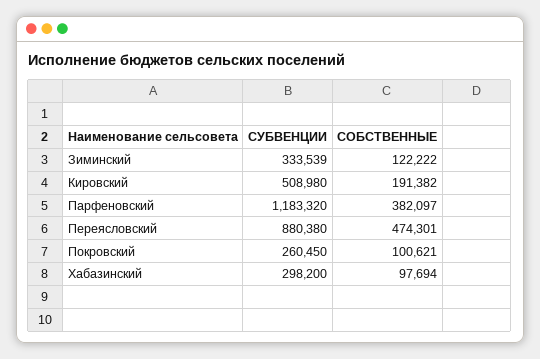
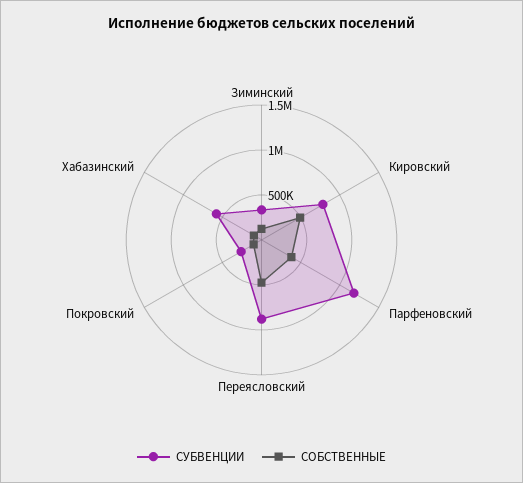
  {
    "СУБВЕНЦИИ": {
      "Зиминский": 333539,
-     "Кировский": 508980,
+     "Кировский": 800000,
      "Парфеновский": 1183320,
      "Переясловский": 880380,
      "Покровский": 260450,
-     "Хабазинский": 298200
+     "Хабазинский": 600000
    },
    "СОБСТВЕННЫЕ": {
      "Зиминский": 122222,
-     "Кировский": 191382,
+     "Кировский": 500000,
      "Парфеновский": 382097,
      "Переясловский": 474301,
      "Покровский": 100621,
      "Хабазинский": 97694
    }
  }

